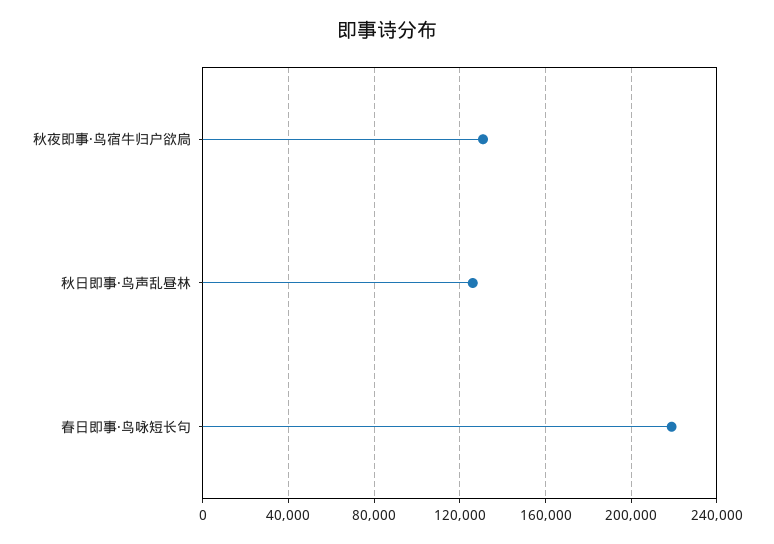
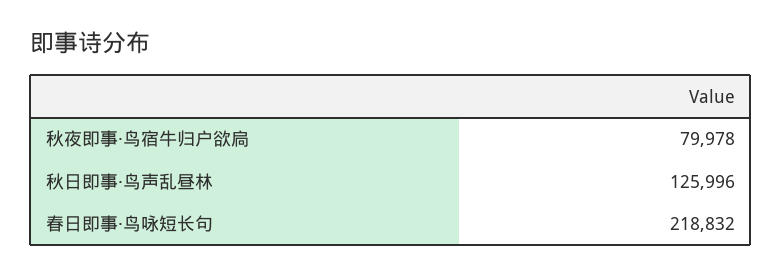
  {
-   "秋夜即事·鸟宿牛归户欲扃": 130000,
+   "秋夜即事·鸟宿牛归户欲扃": 79978,
    "秋日即事·鸟声乱昼林": 125996,
    "春日即事·鸟咏短长句": 218832
  }

